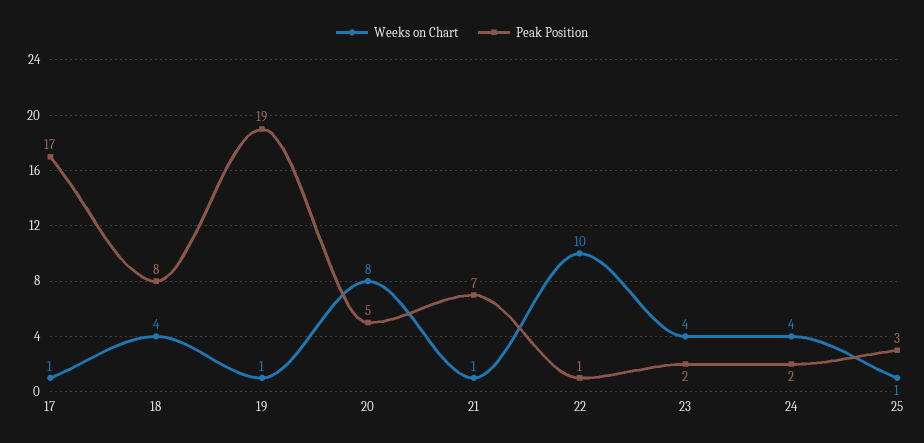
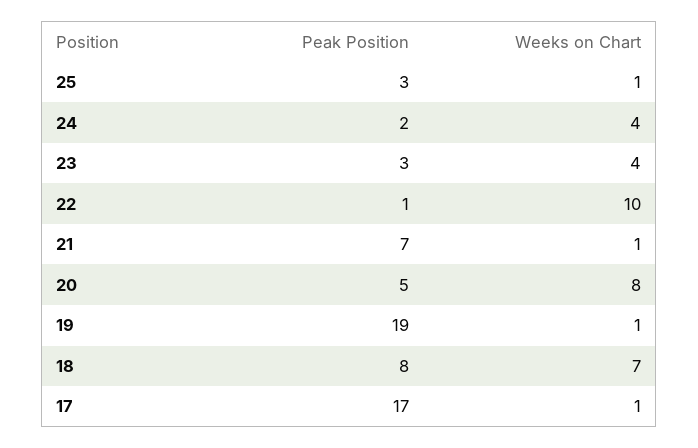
  {
    "Weeks on Chart": {
      "17": 1,
-     "18": 4,
+     "18": 7,
      "19": 1,
      "20": 8,
      "21": 1,
      "22": 10,
      "23": 4,
      "24": 4,
      "25": 1
    },
    "Peak Position": {
      "17": 17,
      "18": 8,
      "19": 19,
      "20": 5,
      "21": 7,
      "22": 1,
-     "23": 2,
+     "23": 3,
      "24": 2,
      "25": 3
    }
  }

